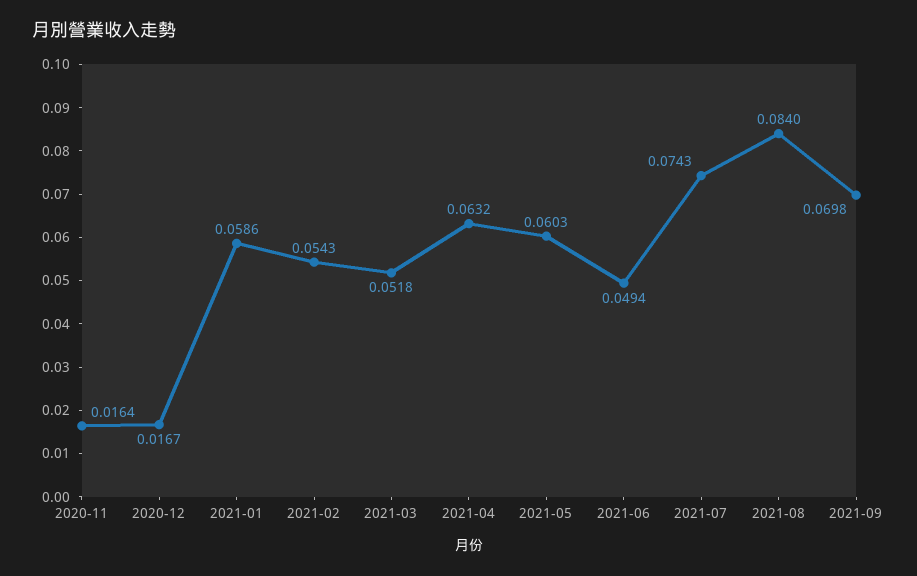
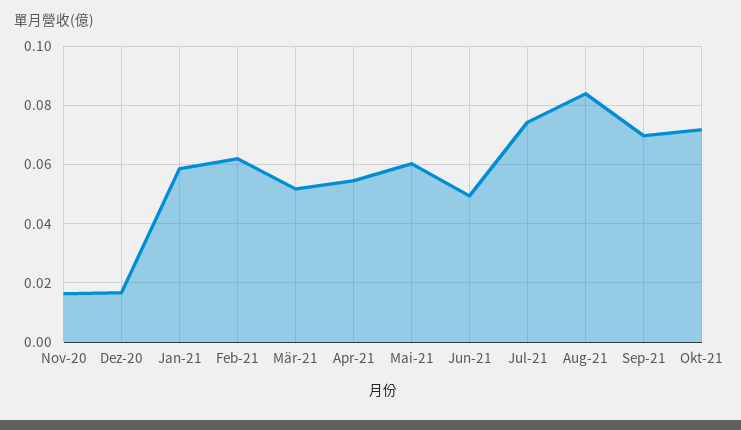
  {
    "2020-11": 0.0164,
    "2020-12": 0.0167,
    "2021-01": 0.0586,
-   "2021-02": 0.0543,
+   "2021-02": 0.0625,
    "2021-03": 0.0518,
-   "2021-04": 0.0632,
+   "2021-04": 0.055,
    "2021-05": 0.0603,
    "2021-06": 0.0494,
    "2021-07": 0.0743,
    "2021-08": 0.084,
-   "2021-09": 0.0698
+   "2021-09": 0.0698,
+   "Okt-21": 0.0725
  }

